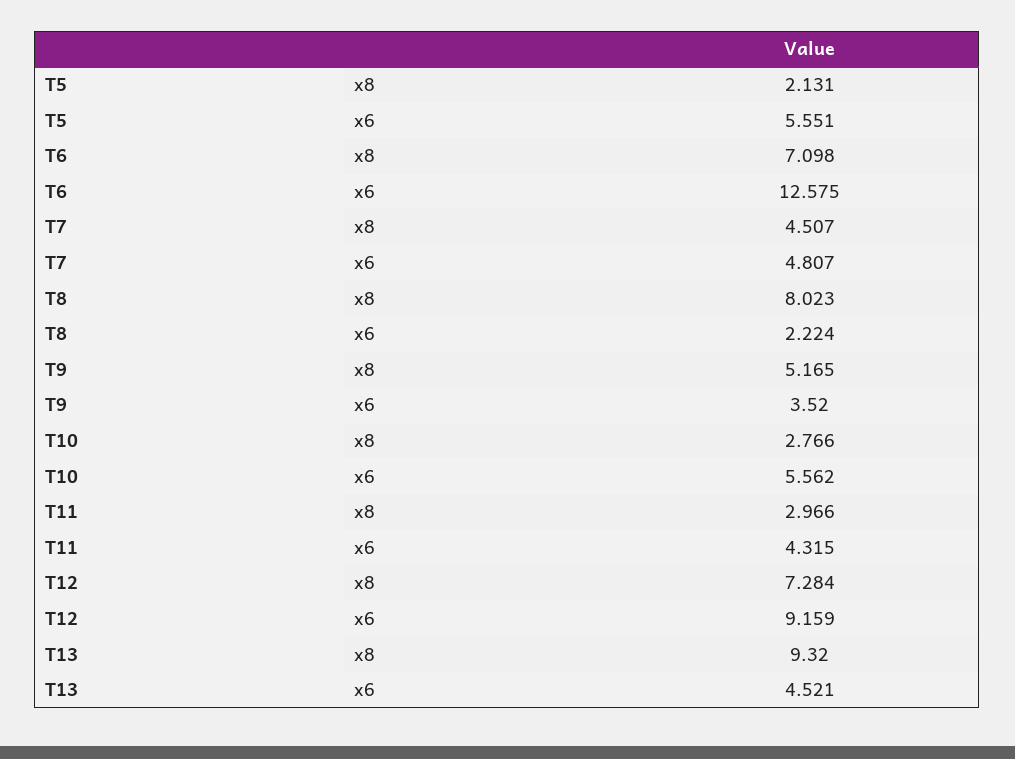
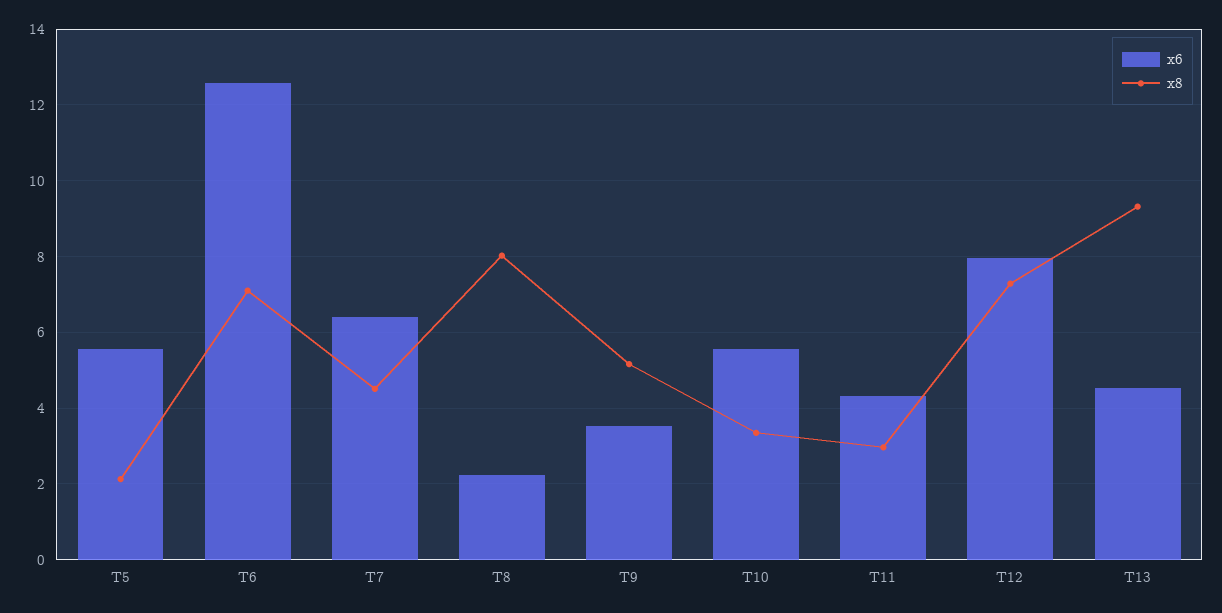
  {
    "x8": {
      "T5": 2.131,
      "T6": 7.098,
      "T7": 4.507,
      "T8": 8.023,
      "T9": 5.165,
-     "T10": 2.766,
+     "T10": 3.4,
      "T11": 2.966,
      "T12": 7.284,
      "T13": 9.32
    },
    "x6": {
      "T5": 5.551,
      "T6": 12.575,
-     "T7": 4.807,
+     "T7": 6.4,
      "T8": 2.224,
      "T9": 3.52,
      "T10": 5.562,
      "T11": 4.315,
-     "T12": 9.159,
+     "T12": 8,
      "T13": 4.521
    }
  }

